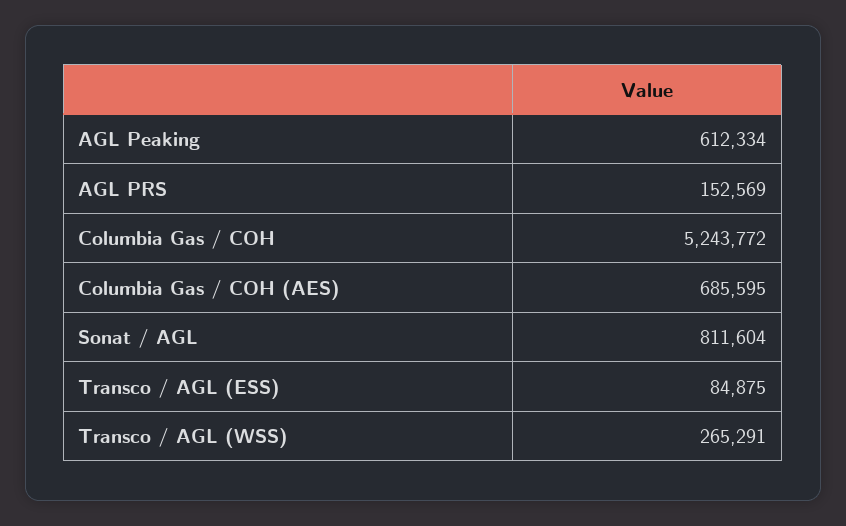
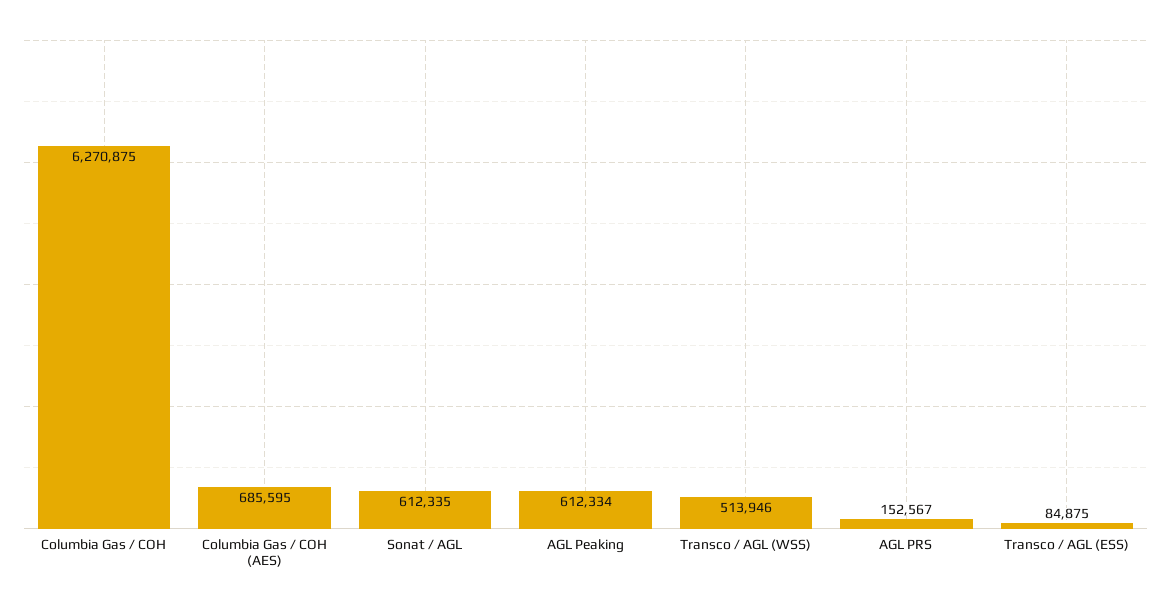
  {
    "AGL Peaking": 612334,
-   "AGL PRS": 152569,
+   "AGL PRS": 152567,
-   "Columbia Gas / COH": 5243772,
+   "Columbia Gas / COH": 6270875,
    "Columbia Gas / COH (AES)": 685595,
-   "Sonat / AGL": 811604,
+   "Sonat / AGL": 612335,
    "Transco / AGL (ESS)": 84875,
-   "Transco / AGL (WSS)": 265291
+   "Transco / AGL (WSS)": 513946
  }

